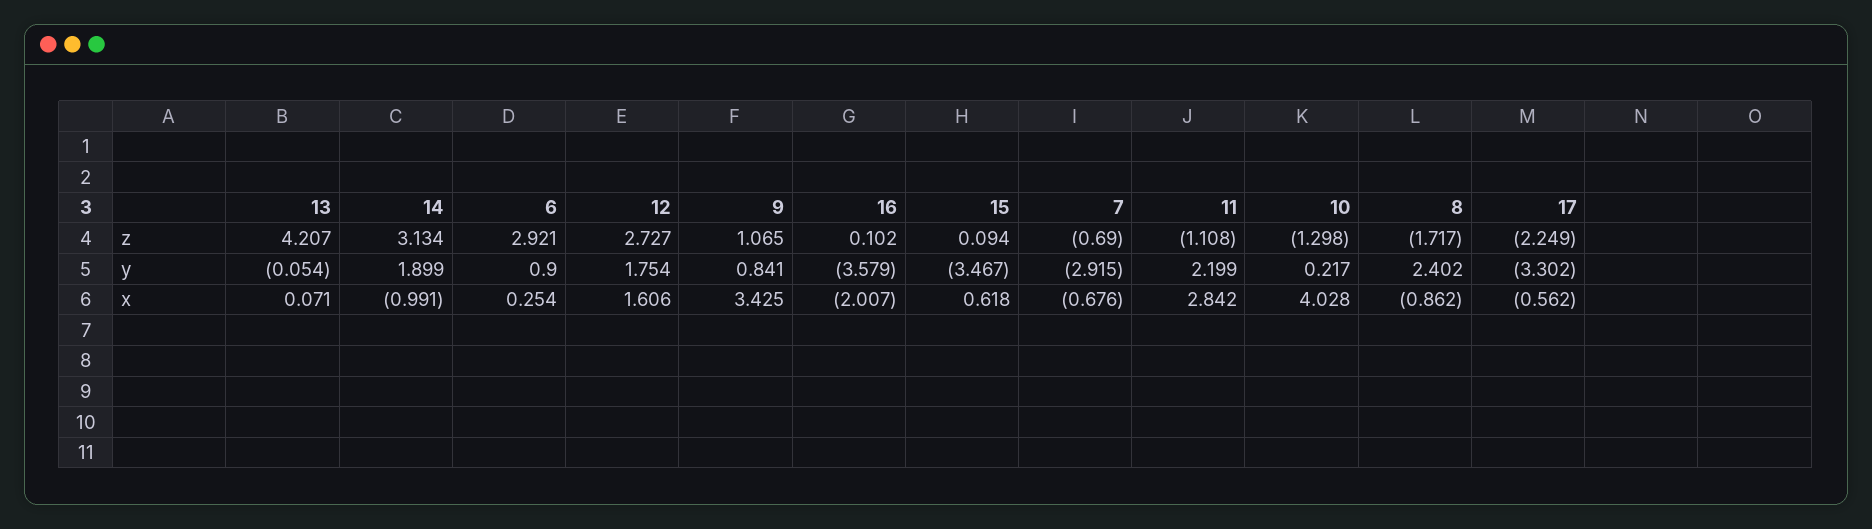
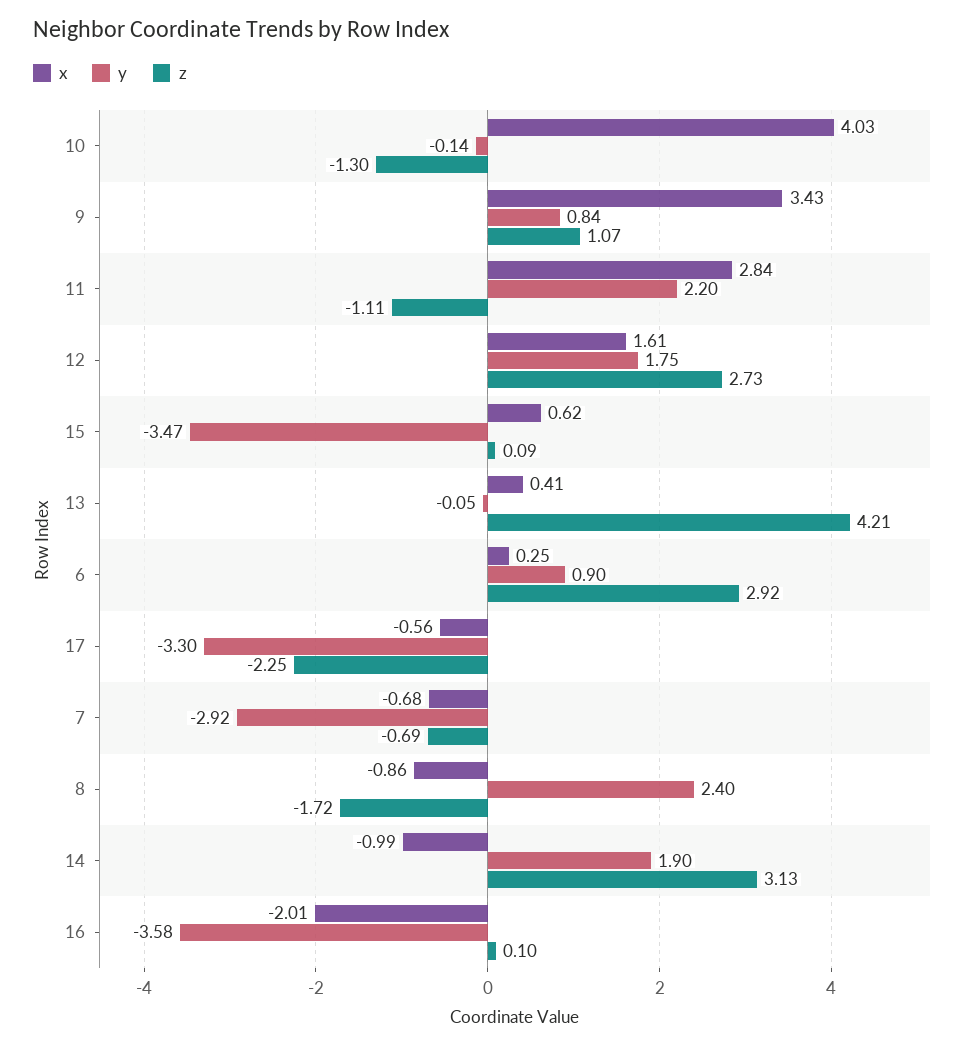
  {
    "z": {
      "13": 4.207,
      "14": 3.134,
      "6": 2.921,
      "12": 2.727,
      "9": 1.065,
      "16": 0.102,
      "15": 0.094,
      "7": -0.69,
      "11": -1.108,
      "10": -1.298,
      "8": -1.717,
      "17": -2.249
    },
    "y": {
      "13": -0.054,
      "14": 1.899,
      "6": 0.9,
      "12": 1.754,
      "9": 0.841,
      "16": -3.579,
      "15": -3.467,
      "7": -2.915,
      "11": 2.199,
-     "10": 0.217,
+     "10": -0.14,
      "8": 2.402,
      "17": -3.302
    },
    "x": {
-     "13": 0.071,
+     "13": 0.41,
      "14": -0.991,
      "6": 0.254,
      "12": 1.606,
      "9": 3.425,
      "16": -2.007,
      "15": 0.618,
      "7": -0.676,
      "11": 2.842,
      "10": 4.028,
      "8": -0.862,
      "17": -0.562
    }
  }

